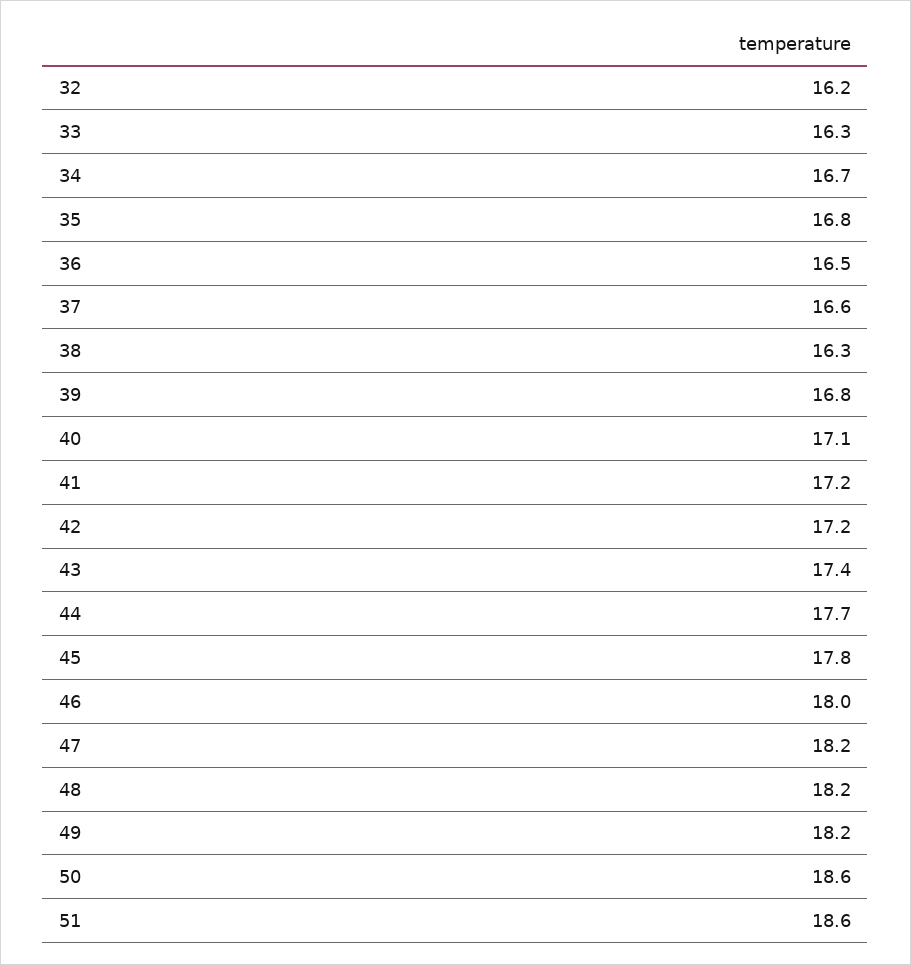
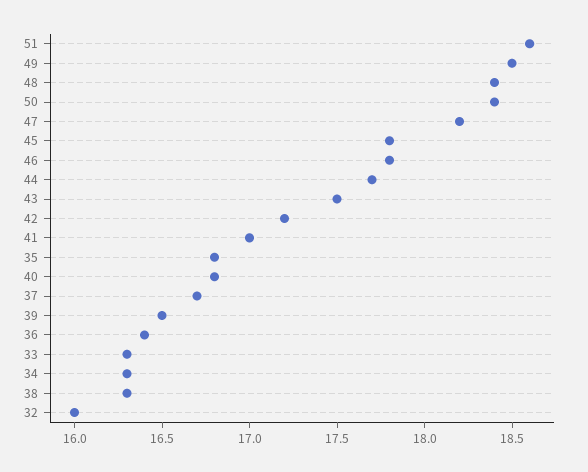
  {
-   "32": 16.2,
+   "32": 16,
    "33": 16.3,
-   "34": 16.7,
+   "34": 16.3,
    "35": 16.8,
-   "36": 16.5,
+   "36": 16.4,
-   "37": 16.6,
+   "37": 16.7,
    "38": 16.3,
-   "39": 16.8,
+   "39": 16.5,
-   "40": 17.1,
+   "40": 16.8,
-   "41": 17.2,
+   "41": 17,
    "42": 17.2,
-   "43": 17.4,
+   "43": 17.5,
    "44": 17.7,
    "45": 17.8,
-   "46": 18,
+   "46": 17.8,
    "47": 18.2,
-   "48": 18.2,
+   "48": 18.4,
-   "49": 18.2,
+   "49": 18.5,
-   "50": 18.6,
+   "50": 18.4,
    "51": 18.6
  }

